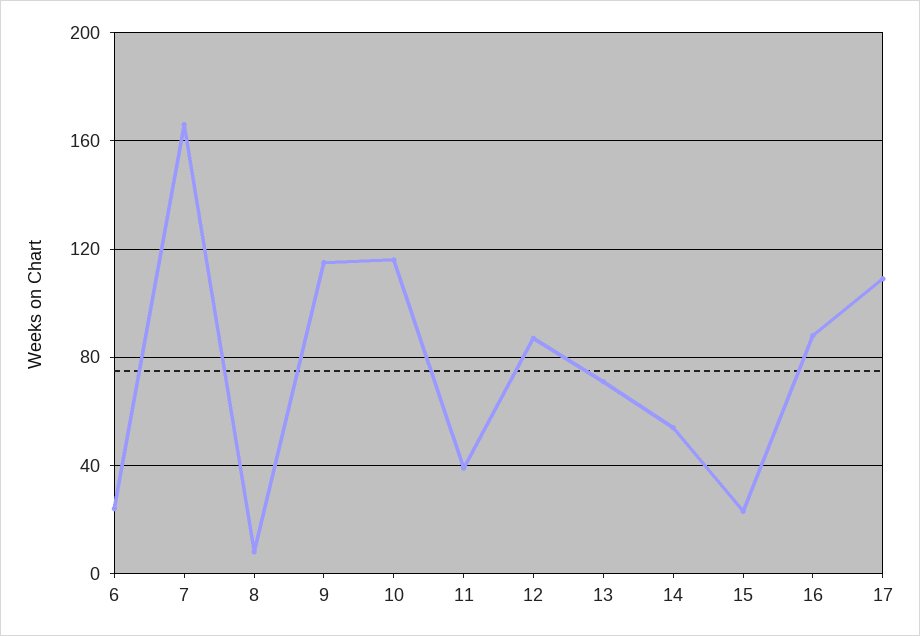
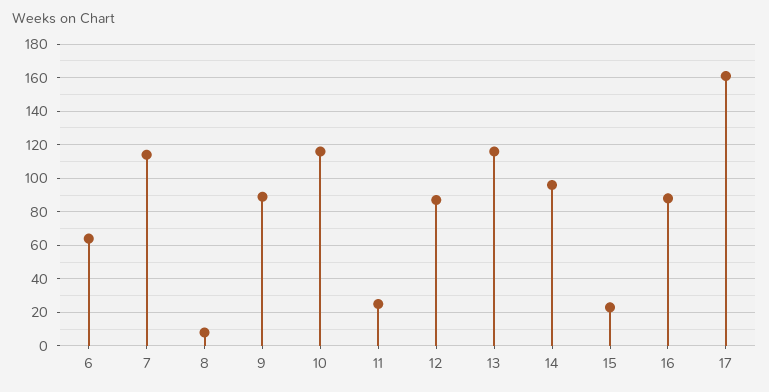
  {
-   "6": 25,
+   "6": 65,
-   "7": 165,
+   "7": 115,
    "8": 10,
-   "9": 115,
+   "9": 90,
    "10": 115,
-   "11": 40,
+   "11": 25,
    "12": 85,
-   "13": 70,
+   "13": 115,
-   "14": 55,
+   "14": 95,
    "15": 25,
    "16": 90,
-   "17": 110
+   "17": 160
  }

